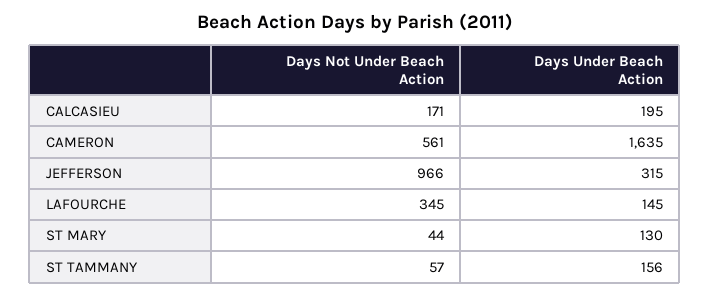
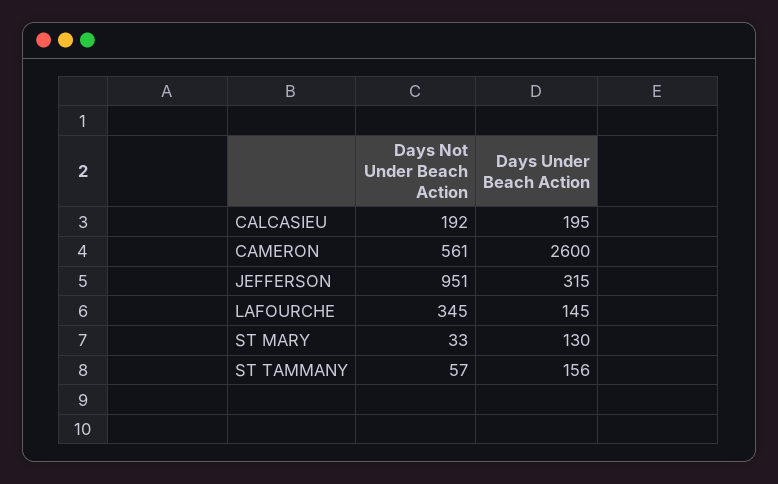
  {
    "Days Not Under Beach Action": {
-     "CALCASIEU": 171,
+     "CALCASIEU": 192,
      "CAMERON": 561,
-     "JEFFERSON": 966,
+     "JEFFERSON": 951,
      "LAFOURCHE": 345,
-     "ST MARY": 44,
+     "ST MARY": 33,
      "ST TAMMANY": 57
    },
    "Days Under Beach Action": {
      "CALCASIEU": 195,
-     "CAMERON": 1635,
+     "CAMERON": 2600,
      "JEFFERSON": 315,
      "LAFOURCHE": 145,
      "ST MARY": 130,
      "ST TAMMANY": 156
    }
  }

